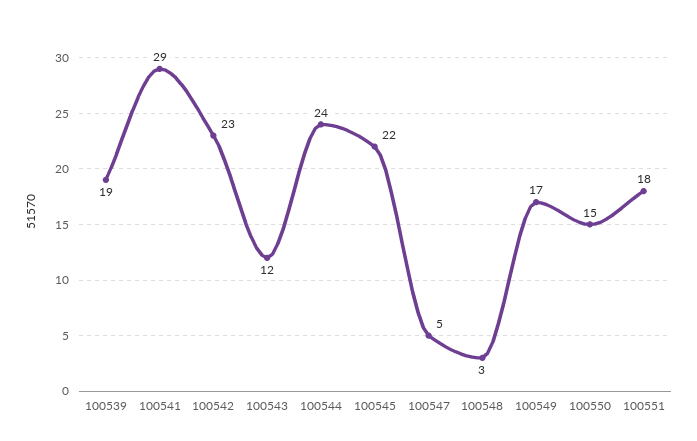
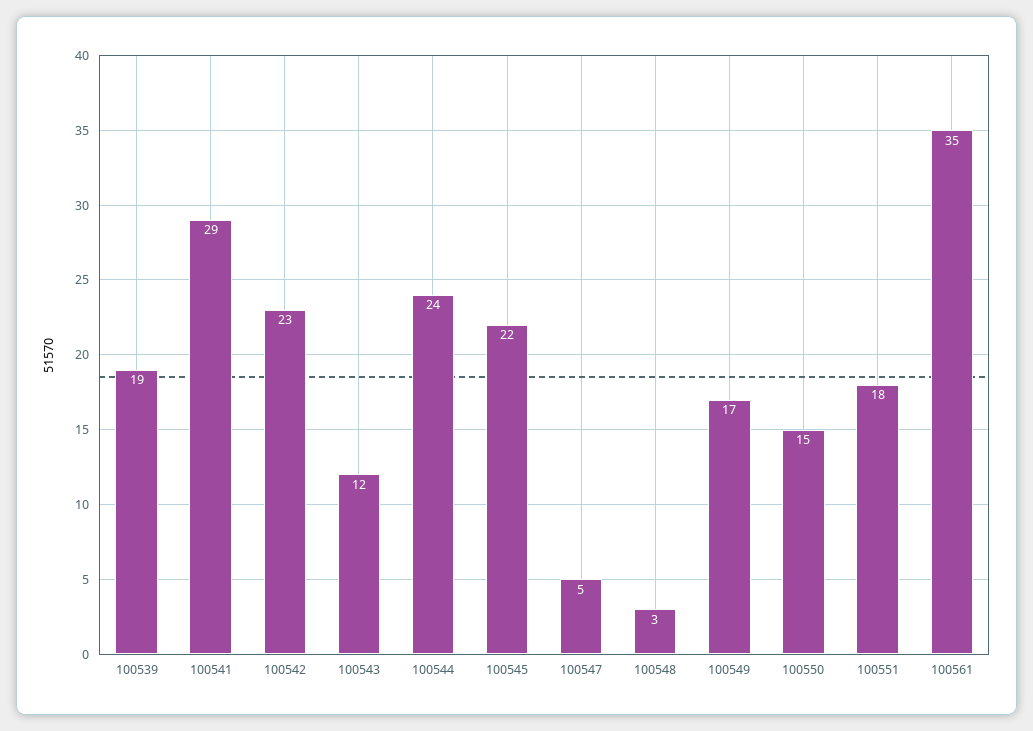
  {
    "100539": 19,
    "100541": 29,
    "100542": 23,
    "100543": 12,
    "100544": 24,
    "100545": 22,
    "100547": 5,
    "100548": 3,
    "100549": 17,
    "100550": 15,
-   "100551": 18
+   "100551": 18,
+   "100561": 35
  }

